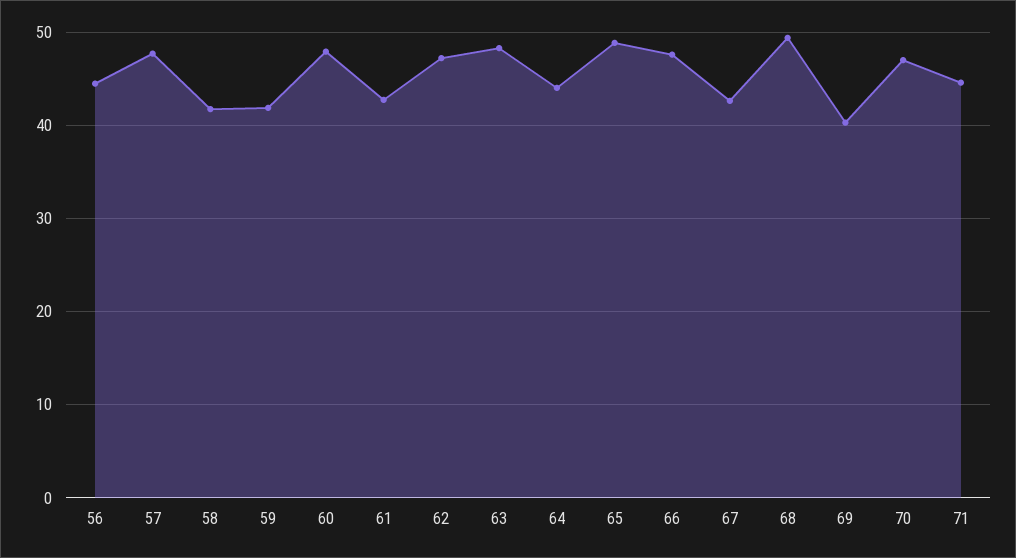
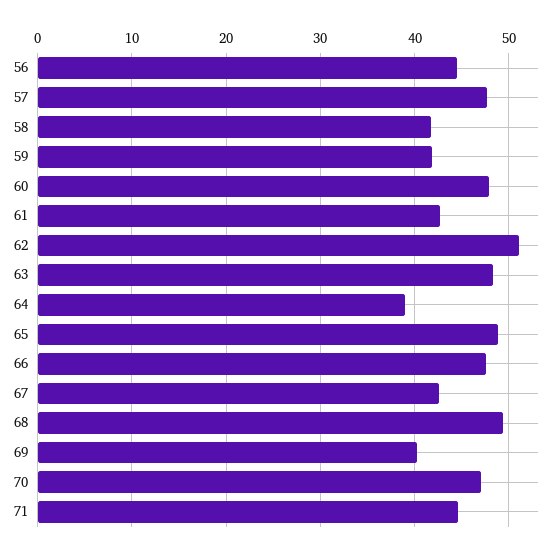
  {
    "56": 44,
    "57": 48,
    "58": 42,
    "59": 42,
    "60": 48,
    "61": 43,
-   "62": 47,
+   "62": 51,
    "63": 48,
-   "64": 44,
+   "64": 39,
    "65": 49,
    "66": 48,
    "67": 43,
    "68": 49,
    "69": 40,
    "70": 47,
    "71": 45
  }

